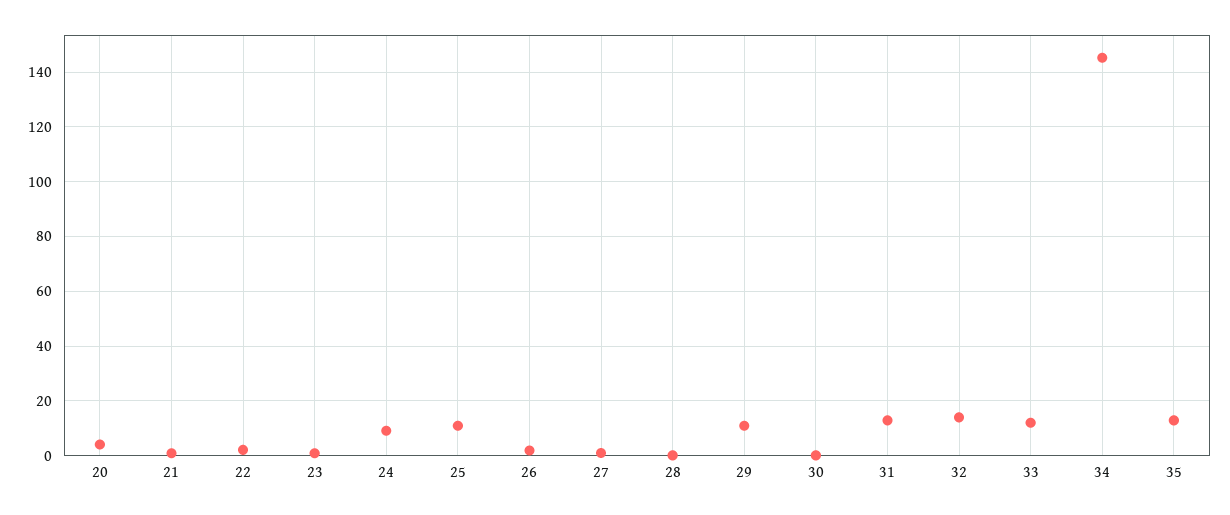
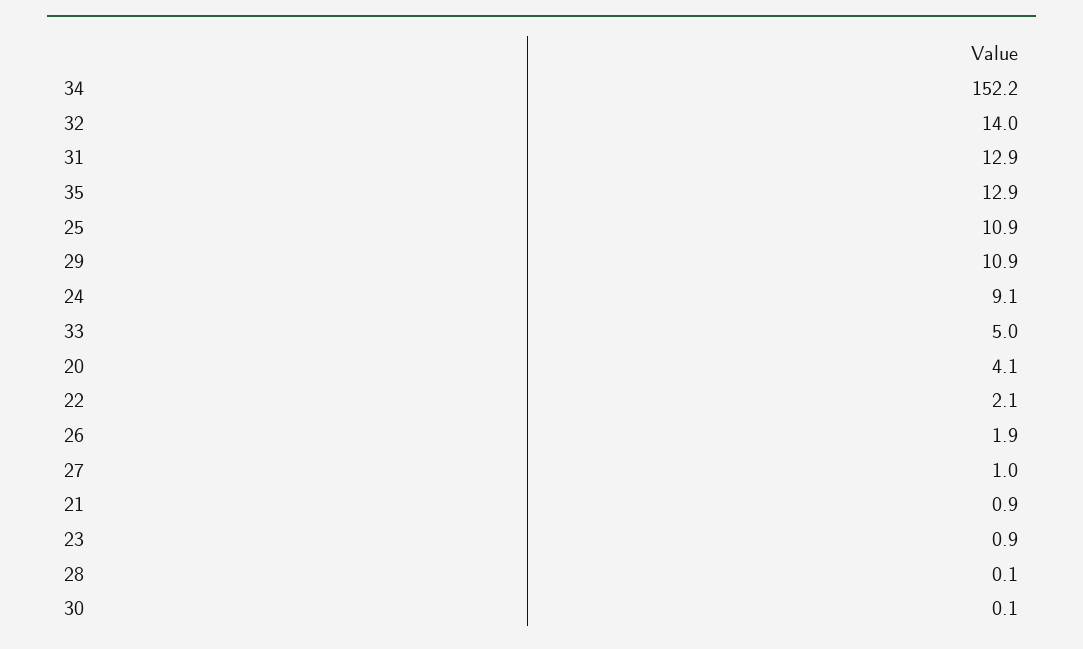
  {
    "20": 4.1,
    "21": 0.9,
    "22": 2.1,
    "23": 0.9,
    "24": 9.1,
    "25": 10.9,
    "26": 1.9,
    "27": 1,
    "28": 0.1,
    "29": 10.9,
    "30": 0.1,
    "31": 12.9,
    "32": 14,
-   "33": 12.5,
+   "33": 5,
-   "34": 145,
+   "34": 152.2,
    "35": 12.9
  }

